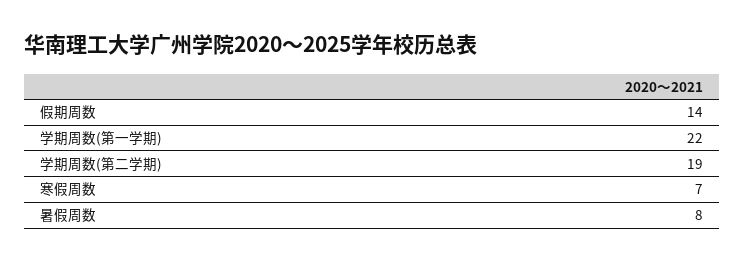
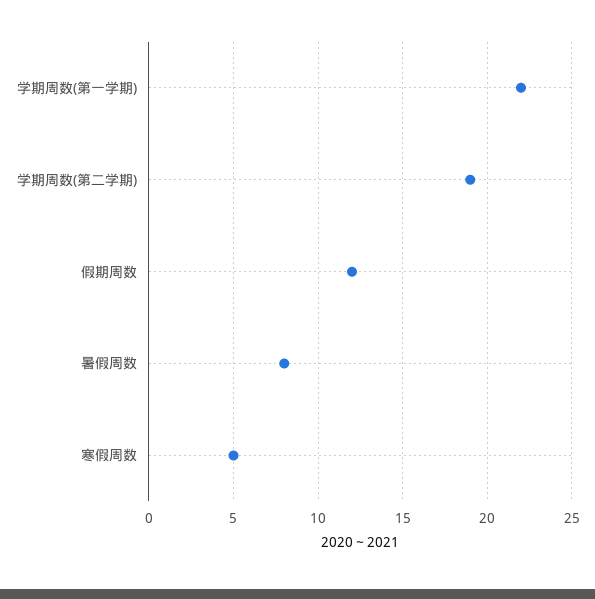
  {
-   "假期周数": 14,
+   "假期周数": 12,
    "学期周数(第一学期)": 22,
    "学期周数(第二学期)": 19,
-   "寒假周数": 7,
+   "寒假周数": 5,
    "暑假周数": 8
  }

